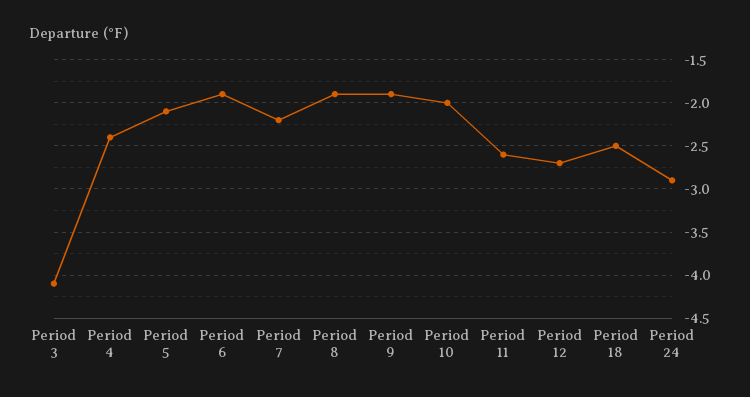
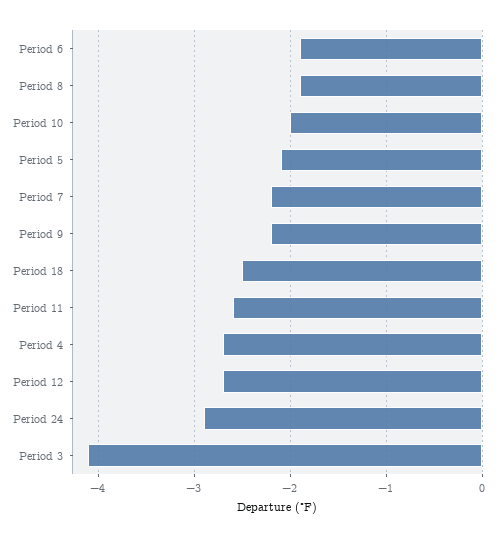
  {
    "Period 3": -4.1,
-   "Period 4": -2.4,
+   "Period 4": -2.7,
    "Period 5": -2.1,
    "Period 6": -1.9,
    "Period 7": -2.2,
    "Period 8": -1.9,
-   "Period 9": -1.9,
+   "Period 9": -2.2,
    "Period 10": -2,
    "Period 11": -2.6,
    "Period 12": -2.7,
    "Period 18": -2.5,
    "Period 24": -2.9
  }

